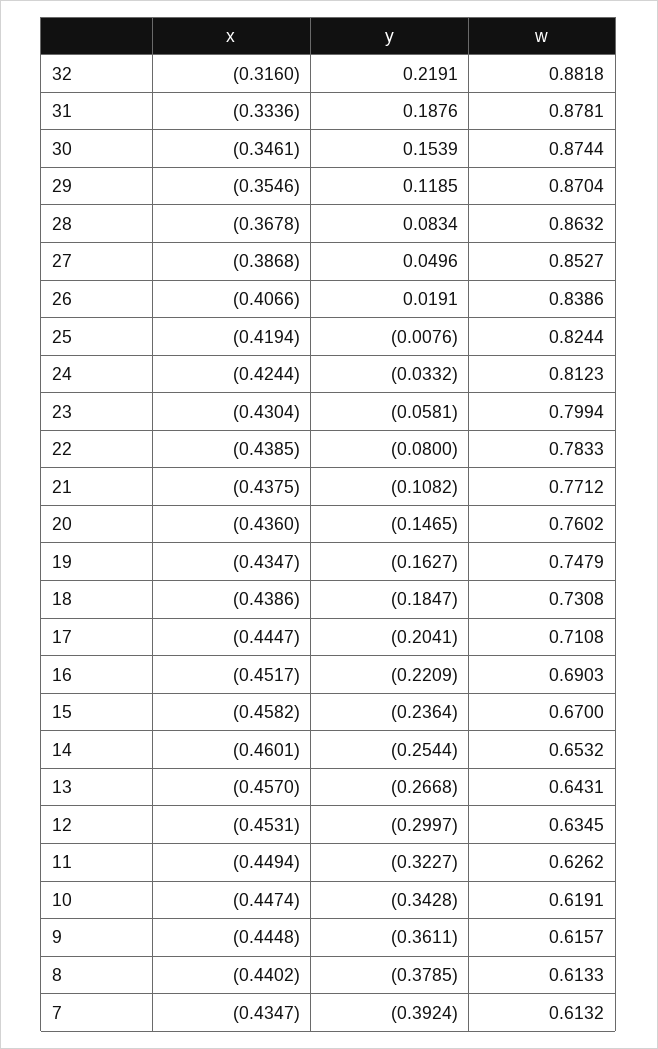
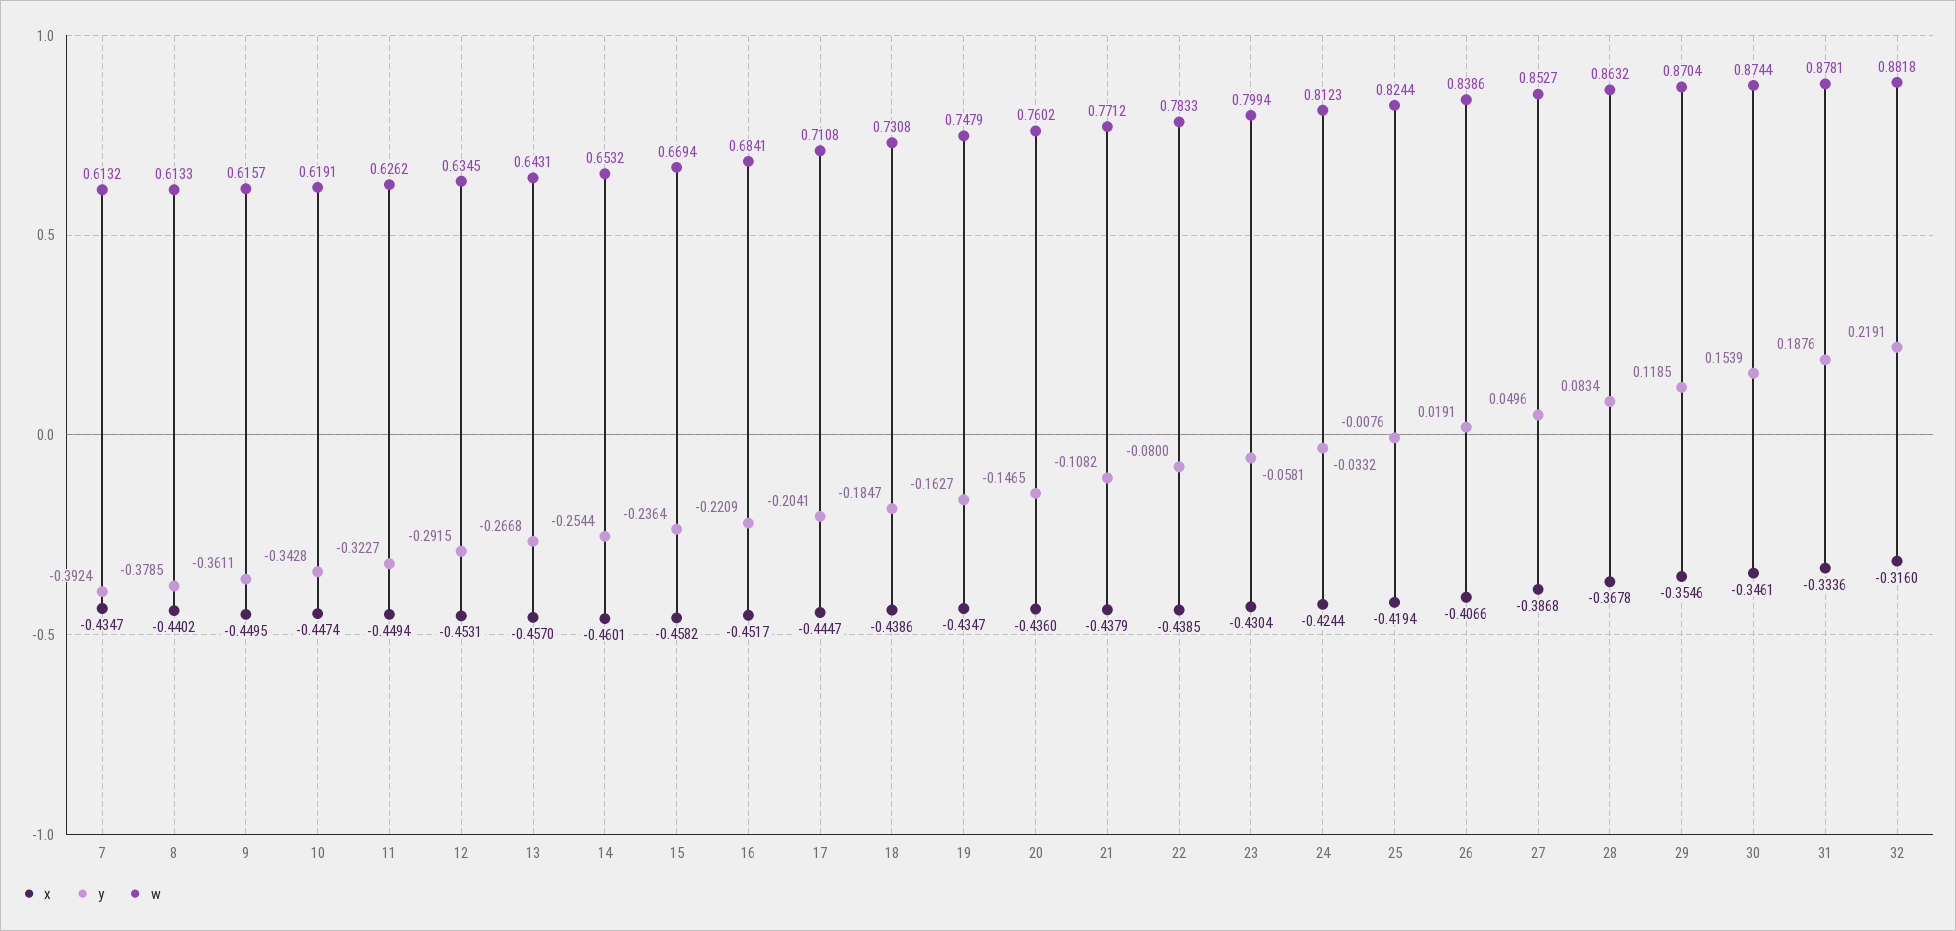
  {
    "x": {
      "32": -0.316,
      "31": -0.3336,
      "30": -0.3461,
      "29": -0.3546,
      "28": -0.3678,
      "27": -0.3868,
      "26": -0.4066,
      "25": -0.4194,
      "24": -0.4244,
      "23": -0.4304,
      "22": -0.4385,
-     "21": -0.4375,
+     "21": -0.4379,
      "20": -0.436,
      "19": -0.4347,
      "18": -0.4386,
      "17": -0.4447,
      "16": -0.4517,
      "15": -0.4582,
      "14": -0.4601,
      "13": -0.457,
      "12": -0.4531,
      "11": -0.4494,
      "10": -0.4474,
-     "9": -0.4448,
+     "9": -0.4495,
      "8": -0.4402,
      "7": -0.4347
    },
    "y": {
      "32": 0.2191,
      "31": 0.1876,
      "30": 0.1539,
      "29": 0.1185,
      "28": 0.0834,
      "27": 0.0496,
      "26": 0.0191,
      "25": -0.0076,
      "24": -0.0332,
      "23": -0.0581,
      "22": -0.08,
      "21": -0.1082,
      "20": -0.1465,
      "19": -0.1627,
      "18": -0.1847,
      "17": -0.2041,
      "16": -0.2209,
      "15": -0.2364,
      "14": -0.2544,
      "13": -0.2668,
-     "12": -0.2997,
+     "12": -0.2915,
      "11": -0.3227,
      "10": -0.3428,
      "9": -0.3611,
      "8": -0.3785,
      "7": -0.3924
    },
    "w": {
      "32": 0.8818,
      "31": 0.8781,
      "30": 0.8744,
      "29": 0.8704,
      "28": 0.8632,
      "27": 0.8527,
      "26": 0.8386,
      "25": 0.8244,
      "24": 0.8123,
      "23": 0.7994,
      "22": 0.7833,
      "21": 0.7712,
      "20": 0.7602,
      "19": 0.7479,
      "18": 0.7308,
      "17": 0.7108,
-     "16": 0.6903,
+     "16": 0.6841,
-     "15": 0.67,
+     "15": 0.6694,
      "14": 0.6532,
      "13": 0.6431,
      "12": 0.6345,
      "11": 0.6262,
      "10": 0.6191,
      "9": 0.6157,
      "8": 0.6133,
      "7": 0.6132
    }
  }

